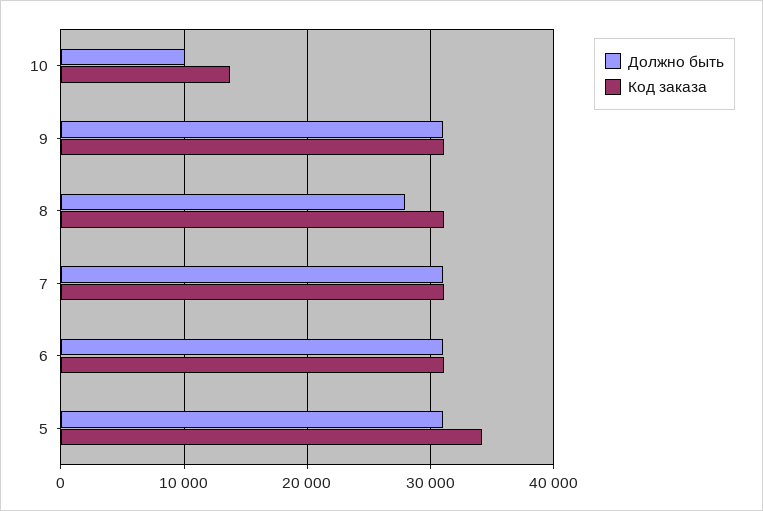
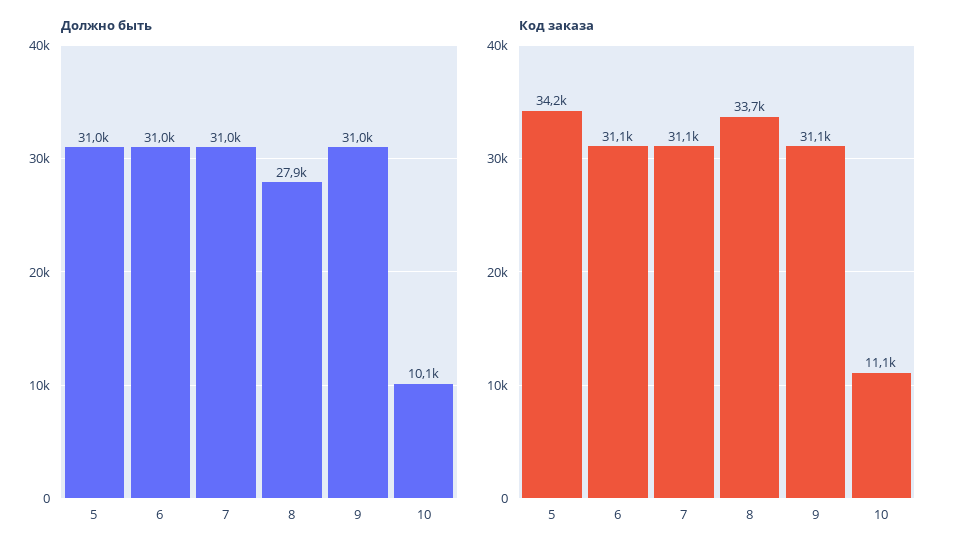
  {
    "Должно быть": {
      "10": 10100,
      "9": 31000,
      "8": 27900,
      "7": 31000,
      "6": 31000,
      "5": 31000
    },
    "Код заказа": {
-     "10": 14000,
+     "10": 11100,
      "9": 31100,
-     "8": 31000,
+     "8": 33700,
      "7": 31100,
      "6": 31100,
      "5": 34200
    }
  }

